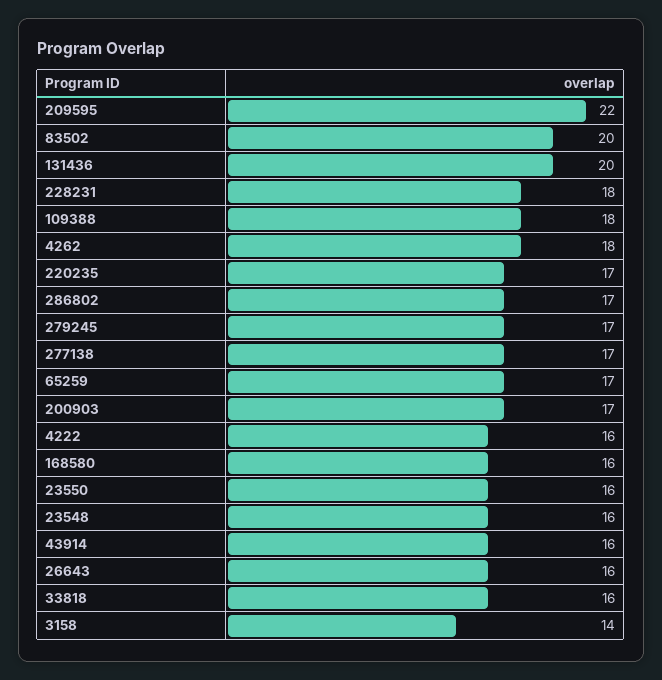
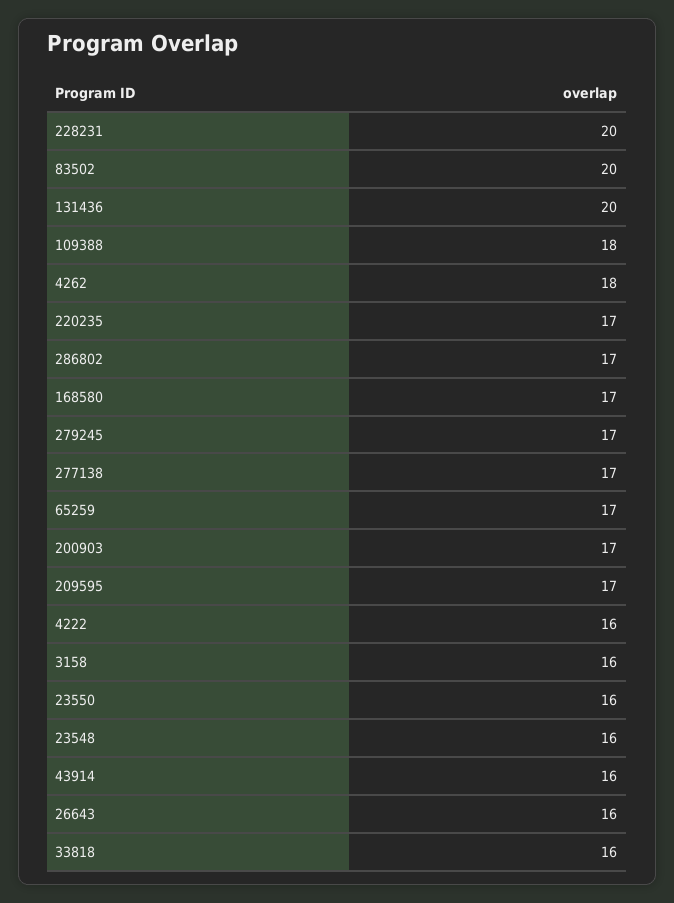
  {
-   "209595": 22,
+   "209595": 17,
    "83502": 20,
    "131436": 20,
-   "228231": 18,
+   "228231": 20,
    "109388": 18,
    "4262": 18,
    "220235": 17,
    "286802": 17,
    "279245": 17,
    "277138": 17,
    "65259": 17,
    "200903": 17,
    "4222": 16,
-   "168580": 16,
+   "168580": 17,
    "23550": 16,
    "23548": 16,
    "43914": 16,
    "26643": 16,
    "33818": 16,
-   "3158": 14
+   "3158": 16
  }

